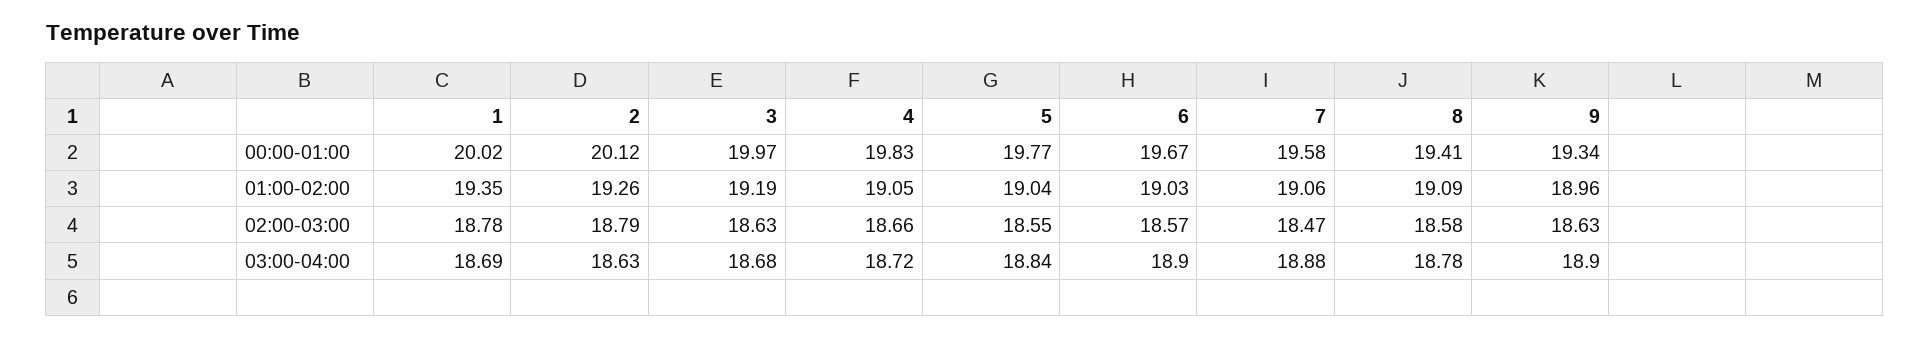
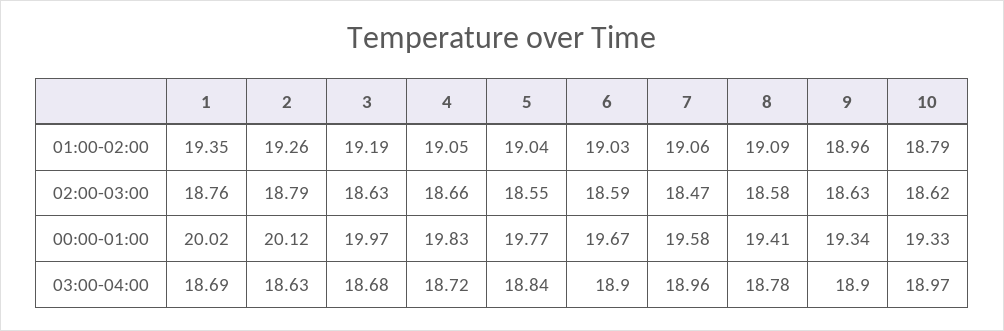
  {
    "1": {
      "00:00-01:00": 20.02,
      "01:00-02:00": 19.35,
-     "02:00-03:00": 18.78,
+     "02:00-03:00": 18.76,
      "03:00-04:00": 18.69
    },
    "2": {
      "00:00-01:00": 20.12,
      "01:00-02:00": 19.26,
      "02:00-03:00": 18.79,
      "03:00-04:00": 18.63
    },
    "3": {
      "00:00-01:00": 19.97,
      "01:00-02:00": 19.19,
      "02:00-03:00": 18.63,
      "03:00-04:00": 18.68
    },
    "4": {
      "00:00-01:00": 19.83,
      "01:00-02:00": 19.05,
      "02:00-03:00": 18.66,
      "03:00-04:00": 18.72
    },
    "5": {
      "00:00-01:00": 19.77,
      "01:00-02:00": 19.04,
      "02:00-03:00": 18.55,
      "03:00-04:00": 18.84
    },
    "6": {
      "00:00-01:00": 19.67,
      "01:00-02:00": 19.03,
-     "02:00-03:00": 18.57,
+     "02:00-03:00": 18.59,
      "03:00-04:00": 18.9
    },
    "7": {
      "00:00-01:00": 19.58,
      "01:00-02:00": 19.06,
      "02:00-03:00": 18.47,
-     "03:00-04:00": 18.88
+     "03:00-04:00": 18.96
    },
    "8": {
      "00:00-01:00": 19.41,
      "01:00-02:00": 19.09,
      "02:00-03:00": 18.58,
      "03:00-04:00": 18.78
    },
    "9": {
      "00:00-01:00": 19.34,
      "01:00-02:00": 18.96,
      "02:00-03:00": 18.63,
      "03:00-04:00": 18.9
-   }
+   },
+   "10": {
+     "01:00-02:00": 18.79,
+     "02:00-03:00": 18.62,
+     "00:00-01:00": 19.33,
+     "03:00-04:00": 18.97
+   }
  }

